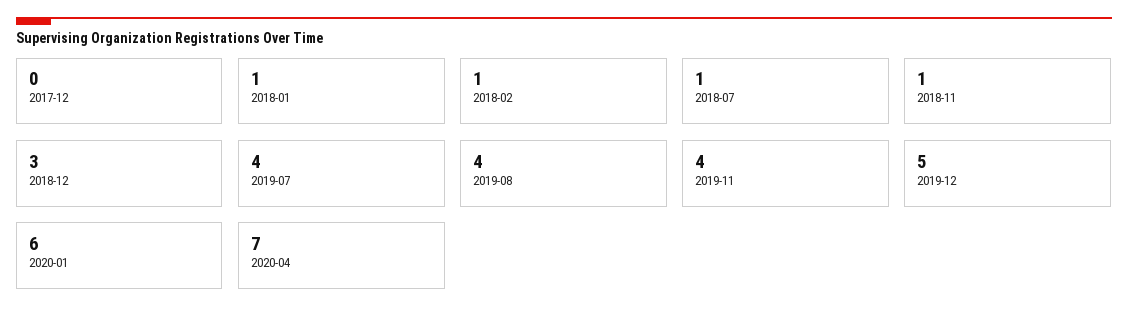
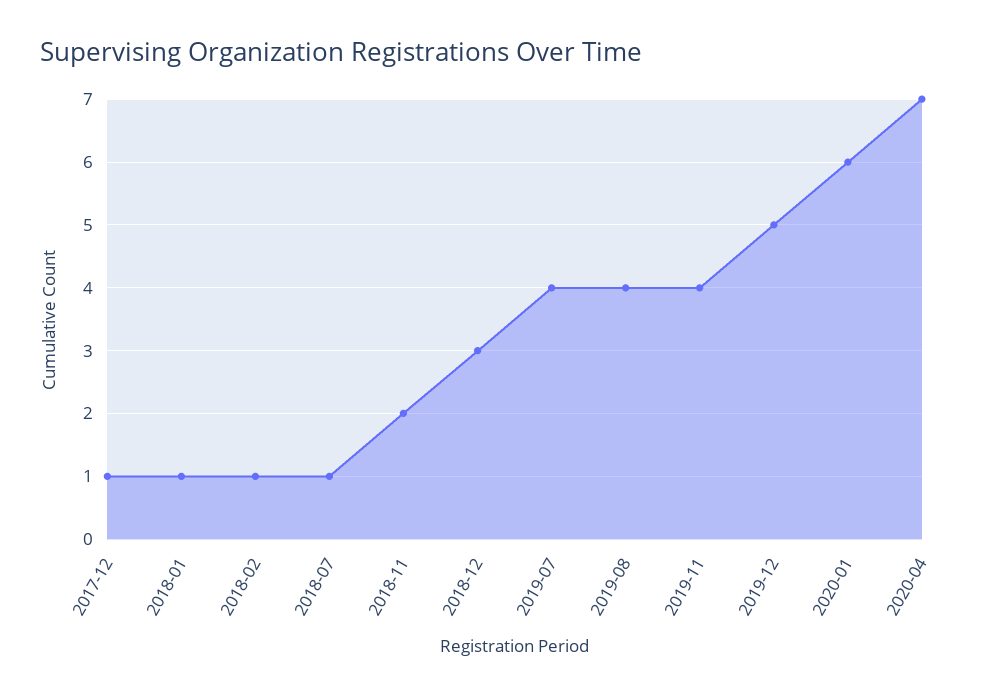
  {
-   "2017-12": 0,
+   "2017-12": 1,
    "2018-01": 1,
    "2018-02": 1,
    "2018-07": 1,
-   "2018-11": 1,
+   "2018-11": 2,
    "2018-12": 3,
    "2019-07": 4,
    "2019-08": 4,
    "2019-11": 4,
    "2019-12": 5,
    "2020-01": 6,
    "2020-04": 7
  }

